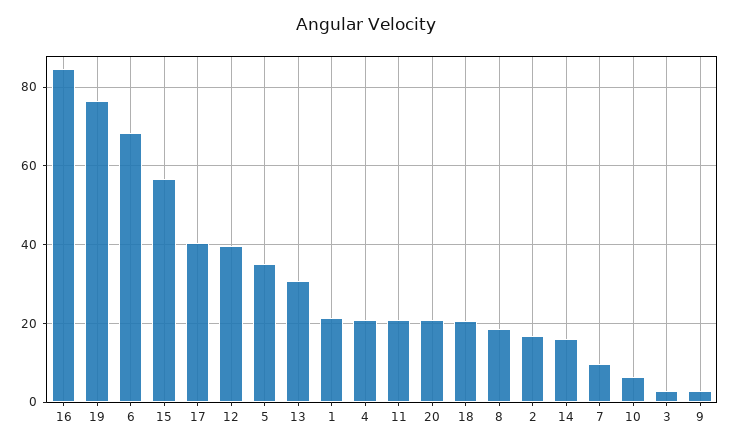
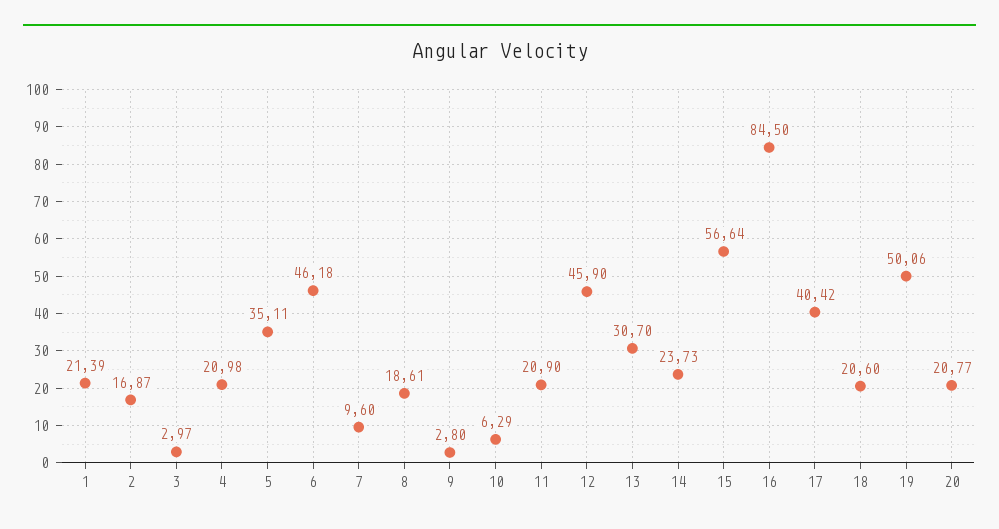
  {
    "16": 84.5,
-   "19": 76,
+   "19": 50.06,
-   "6": 68,
+   "6": 46.18,
    "15": 56.64,
    "17": 40.42,
-   "12": 40,
+   "12": 45.9,
    "5": 35.11,
    "13": 30.7,
    "1": 21.39,
    "4": 20.98,
    "11": 20.9,
    "20": 20.77,
    "18": 20.6,
    "8": 18.61,
    "2": 16.87,
-   "14": 16,
+   "14": 23.73,
    "7": 9.6,
    "10": 6.29,
    "3": 2.97,
    "9": 2.8
  }

